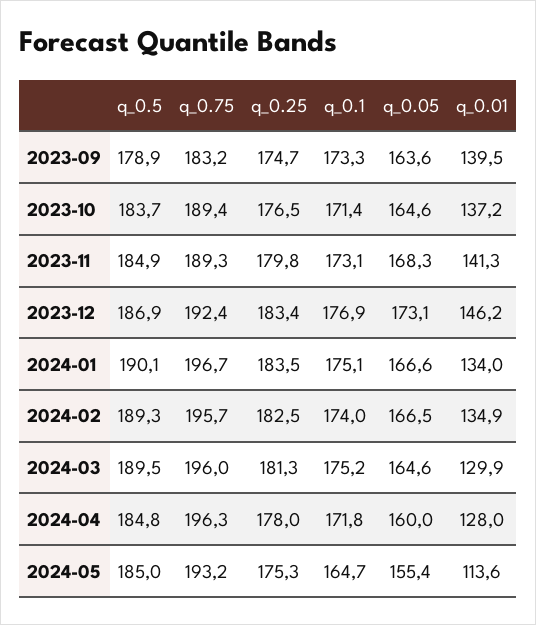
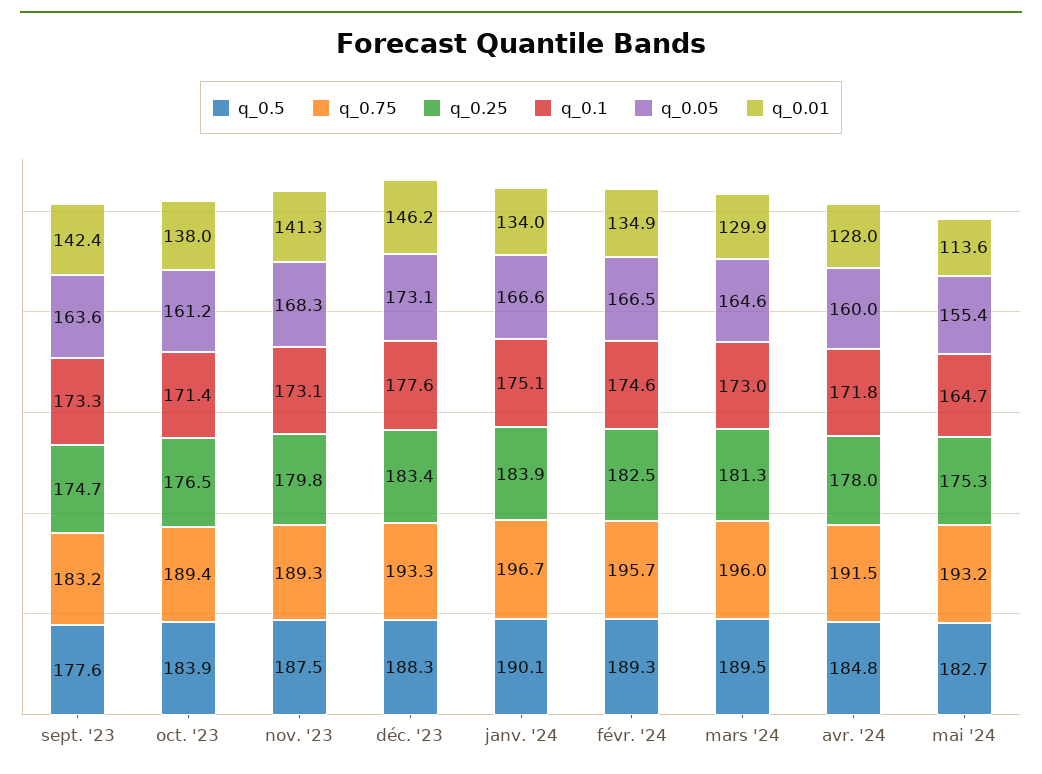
  {
    "q_0.5": {
-     "2023-09": 178.9,
+     "2023-09": 177.6,
-     "2023-10": 183.7,
+     "2023-10": 183.9,
-     "2023-11": 184.9,
+     "2023-11": 187.5,
-     "2023-12": 186.9,
+     "2023-12": 188.3,
      "2024-01": 190.1,
      "2024-02": 189.3,
      "2024-03": 189.5,
      "2024-04": 184.8,
-     "2024-05": 185
+     "2024-05": 182.7
    },
    "q_0.75": {
      "2023-09": 183.2,
      "2023-10": 189.4,
      "2023-11": 189.3,
-     "2023-12": 192.4,
+     "2023-12": 193.3,
      "2024-01": 196.7,
      "2024-02": 195.7,
      "2024-03": 196,
-     "2024-04": 196.3,
+     "2024-04": 191.5,
      "2024-05": 193.2
    },
    "q_0.25": {
      "2023-09": 174.7,
      "2023-10": 176.5,
      "2023-11": 179.8,
      "2023-12": 183.4,
-     "2024-01": 183.5,
+     "2024-01": 183.9,
      "2024-02": 182.5,
      "2024-03": 181.3,
      "2024-04": 178,
      "2024-05": 175.3
    },
    "q_0.1": {
      "2023-09": 173.3,
      "2023-10": 171.4,
      "2023-11": 173.1,
-     "2023-12": 176.9,
+     "2023-12": 177.6,
      "2024-01": 175.1,
-     "2024-02": 174,
+     "2024-02": 174.6,
-     "2024-03": 175.2,
+     "2024-03": 173,
      "2024-04": 171.8,
      "2024-05": 164.7
    },
    "q_0.05": {
      "2023-09": 163.6,
-     "2023-10": 164.6,
+     "2023-10": 161.2,
      "2023-11": 168.3,
      "2023-12": 173.1,
      "2024-01": 166.6,
      "2024-02": 166.5,
      "2024-03": 164.6,
      "2024-04": 160,
      "2024-05": 155.4
    },
    "q_0.01": {
-     "2023-09": 139.5,
+     "2023-09": 142.4,
-     "2023-10": 137.2,
+     "2023-10": 138,
      "2023-11": 141.3,
      "2023-12": 146.2,
      "2024-01": 134,
      "2024-02": 134.9,
      "2024-03": 129.9,
      "2024-04": 128,
      "2024-05": 113.6
    }
  }

